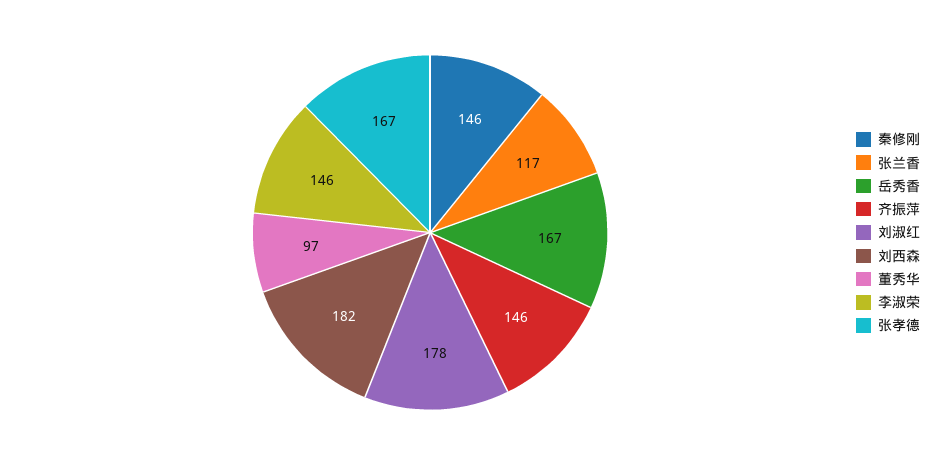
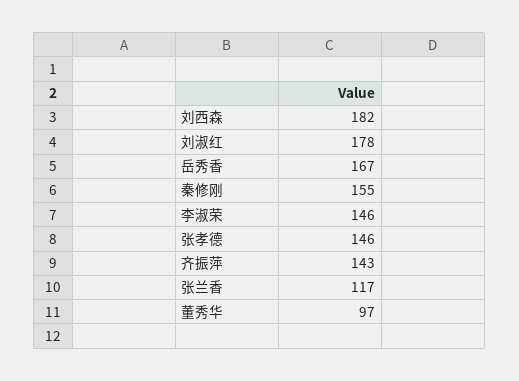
  {
-   "秦修刚": 146,
+   "秦修刚": 155,
    "张兰香": 117,
    "岳秀香": 167,
-   "齐振萍": 146,
+   "齐振萍": 143,
    "刘淑红": 178,
    "刘西森": 182,
    "董秀华": 97,
    "李淑荣": 146,
-   "张孝德": 167
+   "张孝德": 146
  }

